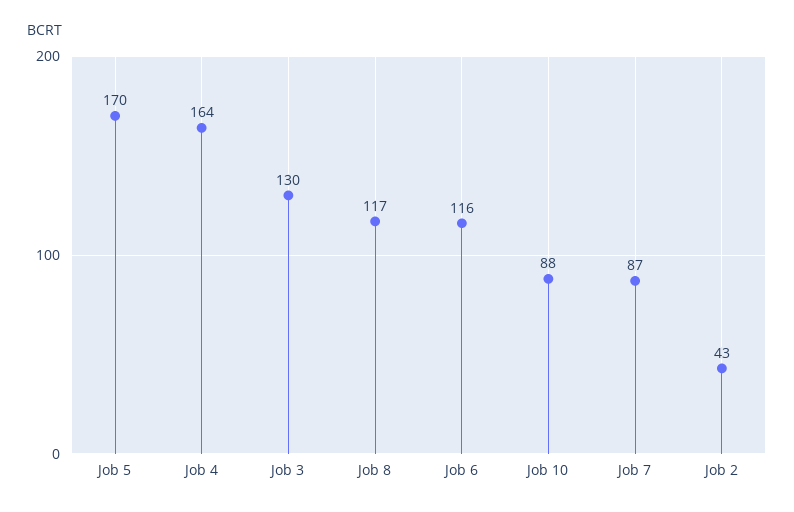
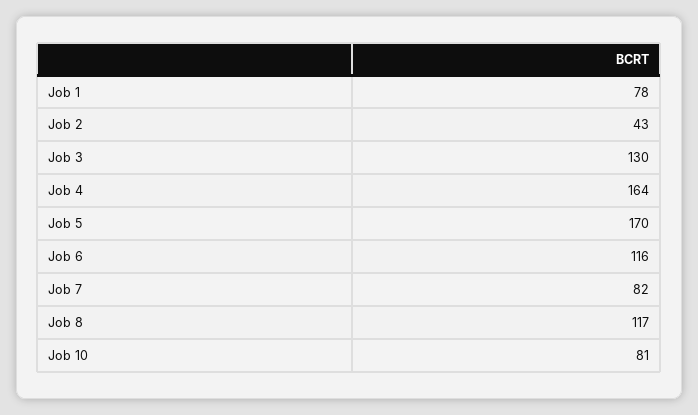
  {
    "Job 5": 170,
    "Job 4": 164,
    "Job 3": 130,
    "Job 8": 117,
    "Job 6": 116,
-   "Job 10": 88,
+   "Job 10": 81,
-   "Job 7": 87,
+   "Job 7": 82,
-   "Job 2": 43
+   "Job 2": 43,
+   "Job 1": 78
  }

